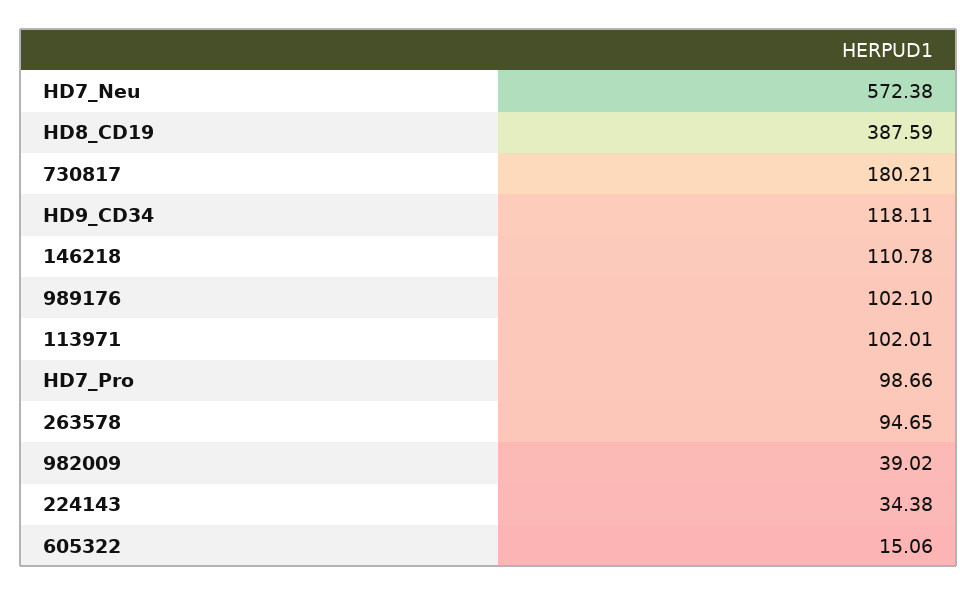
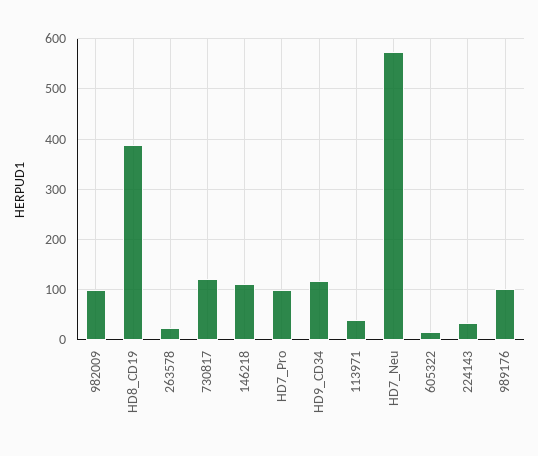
  {
    "HD7_Neu": 572.38,
    "HD8_CD19": 387.59,
-   "730817": 180.21,
+   "730817": 120,
    "HD9_CD34": 118.11,
    "146218": 110.78,
    "989176": 102.1,
-   "113971": 102.01,
+   "113971": 40,
    "HD7_Pro": 98.66,
-   "263578": 94.65,
+   "263578": 20,
-   "982009": 39.02,
+   "982009": 100,
    "224143": 34.38,
    "605322": 15.06
  }

